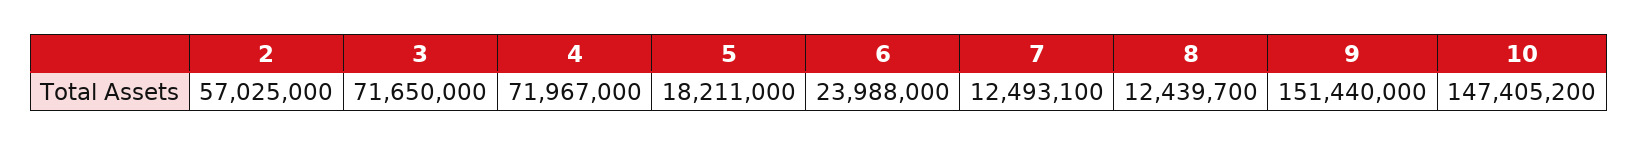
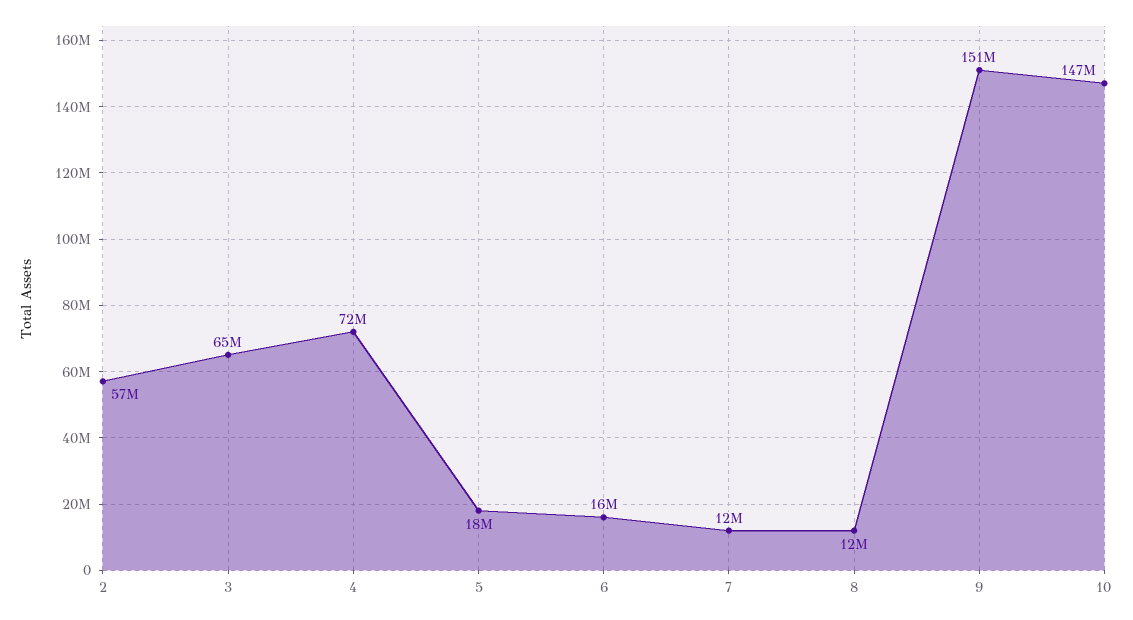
  {
    "2": 57025000,
-   "3": 71650000,
+   "3": 65000000,
    "4": 71967000,
    "5": 18211000,
-   "6": 23988000,
+   "6": 16000000,
    "7": 12493100,
    "8": 12439700,
    "9": 151440000,
    "10": 147405200
  }

